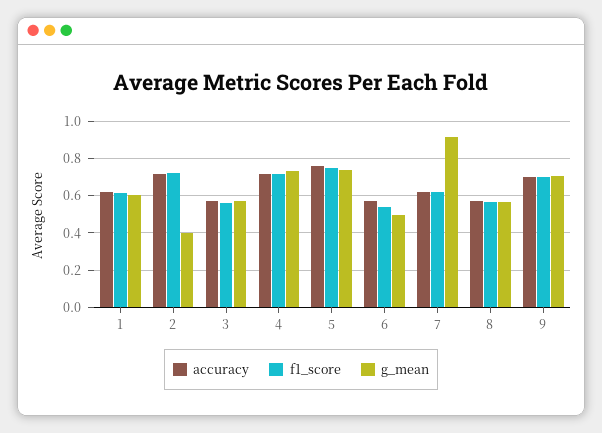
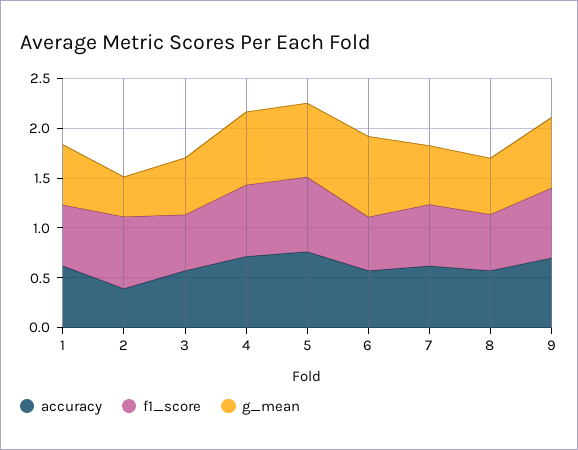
  {
    "accuracy": {
      "1": 0.6,
-     "2": 0.7,
+     "2": 0.4,
      "3": 0.55,
      "4": 0.7,
      "5": 0.75,
      "6": 0.55,
      "7": 0.6,
      "8": 0.55,
      "9": 0.7
    },
    "f1_score": {
      "1": 0.6,
      "2": 0.7,
      "3": 0.55,
      "4": 0.7,
      "5": 0.75,
      "6": 0.55,
      "7": 0.6,
      "8": 0.55,
      "9": 0.7
    },
    "g_mean": {
      "1": 0.6,
      "2": 0.4,
      "3": 0.55,
      "4": 0.75,
      "5": 0.75,
-     "6": 0.5,
+     "6": 0.8,
-     "7": 0.9,
+     "7": 0.6,
      "8": 0.55,
      "9": 0.7
    }
  }

